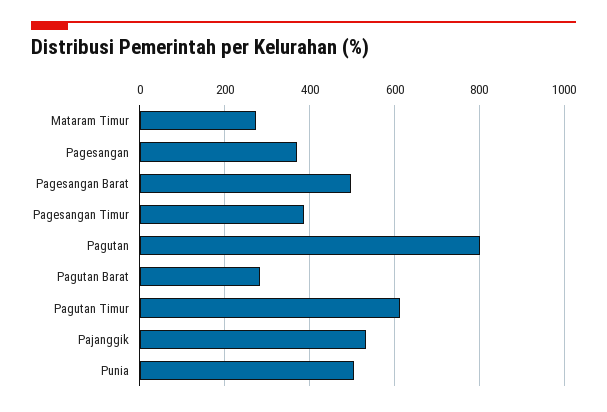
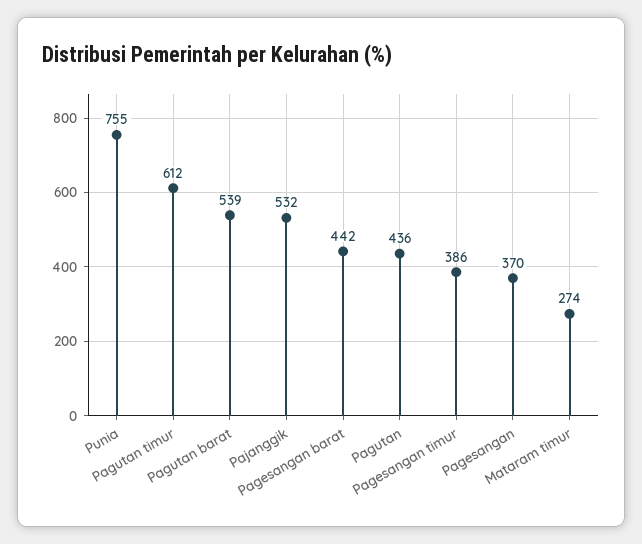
  {
    "Mataram Timur": 274,
    "Pagesangan": 370,
-   "Pagesangan Barat": 500,
+   "Pagesangan Barat": 442,
    "Pagesangan Timur": 386,
-   "Pagutan": 800,
+   "Pagutan": 436,
-   "Pagutan Barat": 280,
+   "Pagutan Barat": 539,
    "Pagutan Timur": 612,
    "Pajanggik": 532,
-   "Punia": 500
+   "Punia": 755
  }

